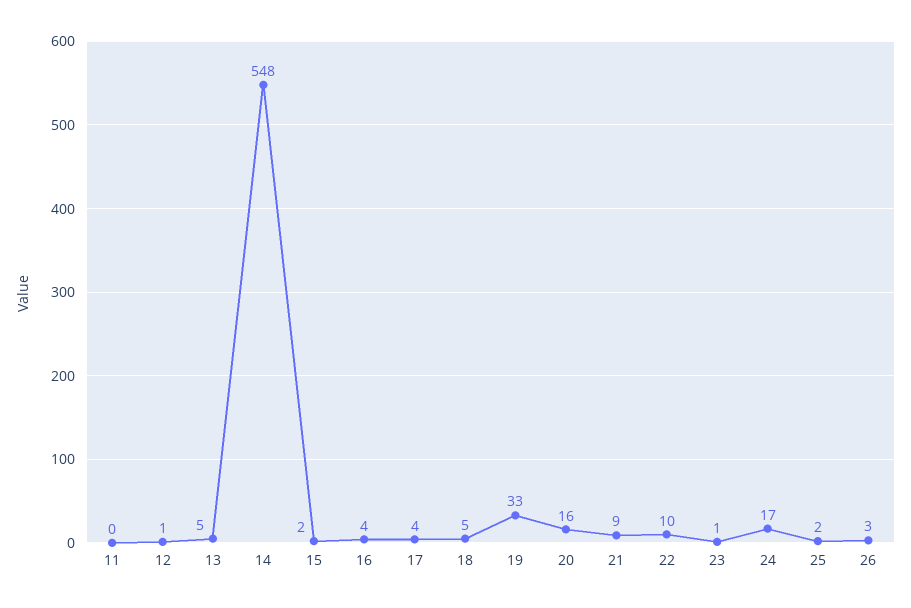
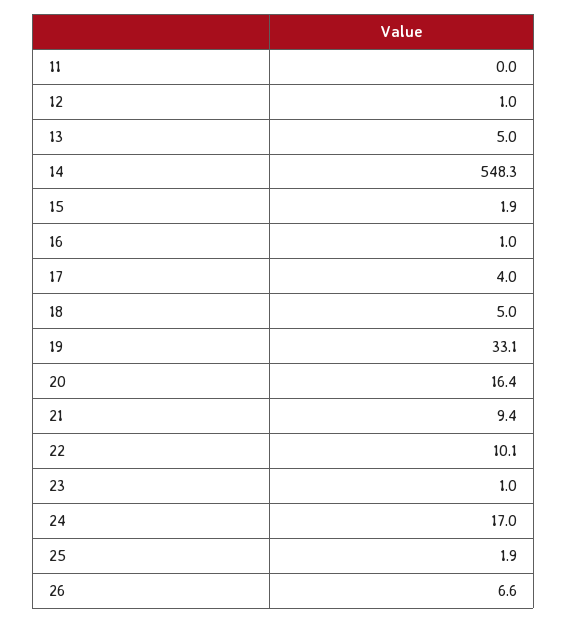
  {
    "11": 0,
    "12": 1,
    "13": 5,
    "14": 548.3,
    "15": 1.9,
-   "16": 4,
+   "16": 1,
    "17": 4,
    "18": 5,
    "19": 33.1,
    "20": 16.4,
    "21": 9.4,
    "22": 10.1,
    "23": 1,
    "24": 17,
    "25": 1.9,
-   "26": 3
+   "26": 6.6
  }

